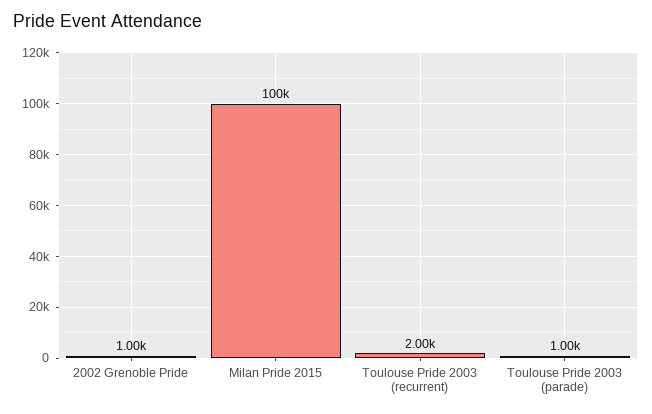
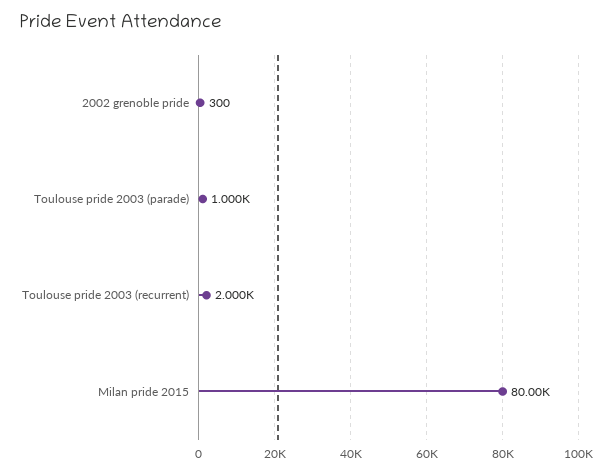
  {
-   "2002 Grenoble Pride": 1000,
+   "2002 Grenoble Pride": 300,
-   "Milan Pride 2015": 100000,
+   "Milan Pride 2015": 80000,
    "Toulouse Pride 2003 (recurrent)": 2000,
    "Toulouse Pride 2003 (parade)": 1000
  }

